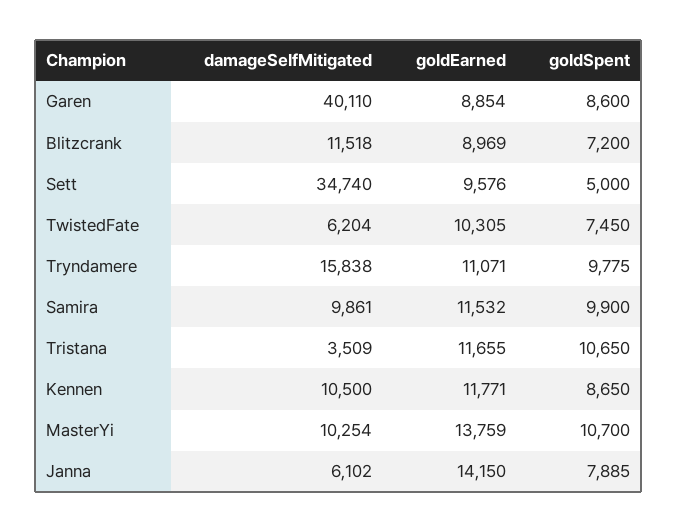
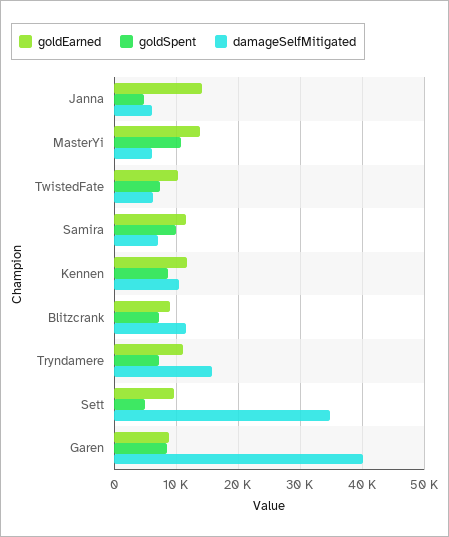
  {
    "damageSelfMitigated": {
      "Garen": 40110,
      "Blitzcrank": 11518,
      "Sett": 34740,
      "TwistedFate": 6204,
      "Tryndamere": 15838,
-     "Samira": 9861,
+     "Samira": 7000,
-     "Tristana": 3509,
      "Kennen": 10500,
-     "MasterYi": 10254,
+     "MasterYi": 6000,
      "Janna": 6102
    },
    "goldEarned": {
      "Garen": 8854,
      "Blitzcrank": 8969,
      "Sett": 9576,
      "TwistedFate": 10305,
      "Tryndamere": 11071,
      "Samira": 11532,
-     "Tristana": 11655,
      "Kennen": 11771,
      "MasterYi": 13759,
      "Janna": 14150
    },
    "goldSpent": {
      "Garen": 8600,
      "Blitzcrank": 7200,
      "Sett": 5000,
      "TwistedFate": 7450,
-     "Tryndamere": 9775,
+     "Tryndamere": 7000,
      "Samira": 9900,
-     "Tristana": 10650,
      "Kennen": 8650,
      "MasterYi": 10700,
-     "Janna": 7885
+     "Janna": 5000
    }
  }

